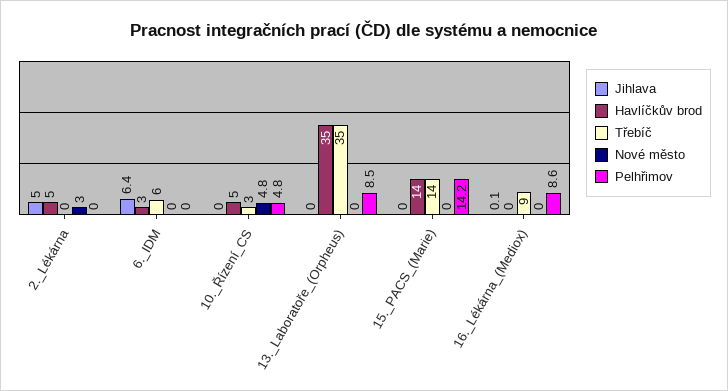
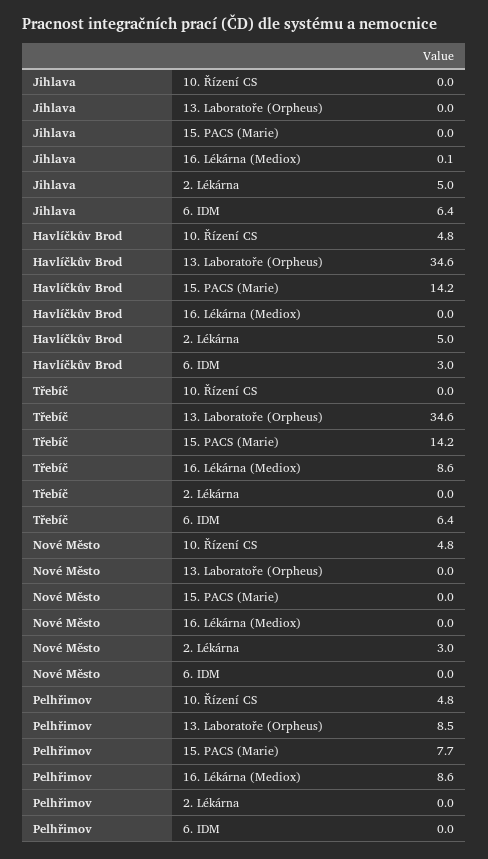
  {
    "Jihlava": {
      "2._Lékárna": 5,
      "6._IDM": 6.4,
      "10._Řízení_CS": 0,
      "13._Laboratoře_(Orpheus)": 0,
      "15._PACS_(Marie)": 0,
      "16._Lékárna_(Mediox)": 0.1
    },
    "Havlíčkův brod": {
      "2._Lékárna": 5,
      "6._IDM": 3,
      "10._Řízení_CS": 4.8,
      "13._Laboratoře_(Orpheus)": 34.6,
      "15._PACS_(Marie)": 14.2,
      "16._Lékárna_(Mediox)": 0
    },
    "Třebíč": {
      "2._Lékárna": 0,
      "6._IDM": 6.4,
-     "10._Řízení_CS": 3,
+     "10._Řízení_CS": 0,
      "13._Laboratoře_(Orpheus)": 34.6,
      "15._PACS_(Marie)": 14.2,
      "16._Lékárna_(Mediox)": 8.6
    },
    "Nové město": {
      "2._Lékárna": 3,
      "6._IDM": 0,
      "10._Řízení_CS": 4.8,
      "13._Laboratoře_(Orpheus)": 0,
      "15._PACS_(Marie)": 0,
      "16._Lékárna_(Mediox)": 0
    },
    "Pelhřimov": {
      "2._Lékárna": 0,
      "6._IDM": 0,
      "10._Řízení_CS": 4.8,
      "13._Laboratoře_(Orpheus)": 8.5,
-     "15._PACS_(Marie)": 14.2,
+     "15._PACS_(Marie)": 7.7,
      "16._Lékárna_(Mediox)": 8.6
    }
  }

